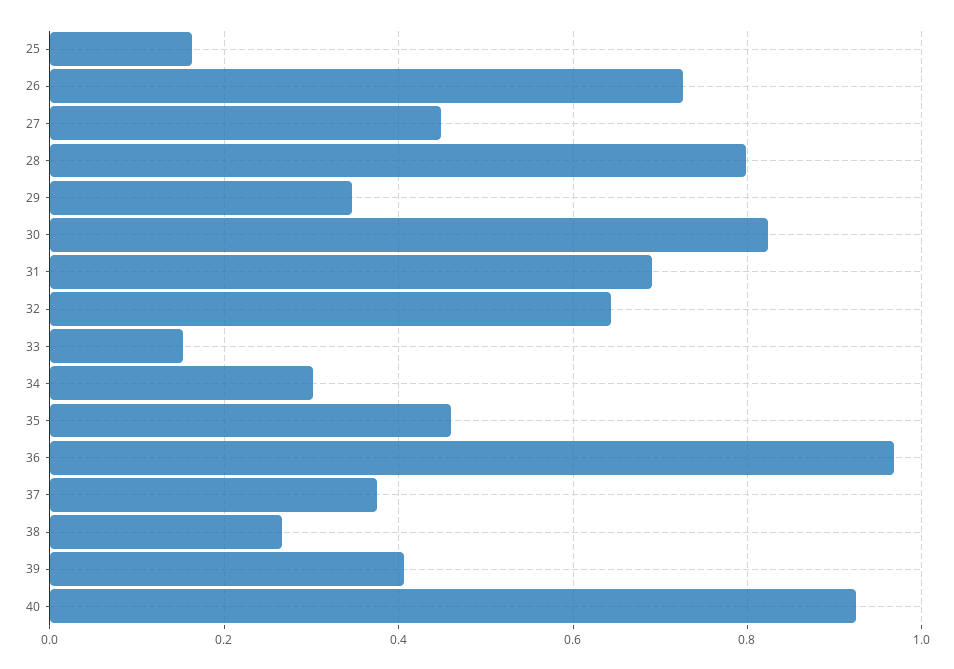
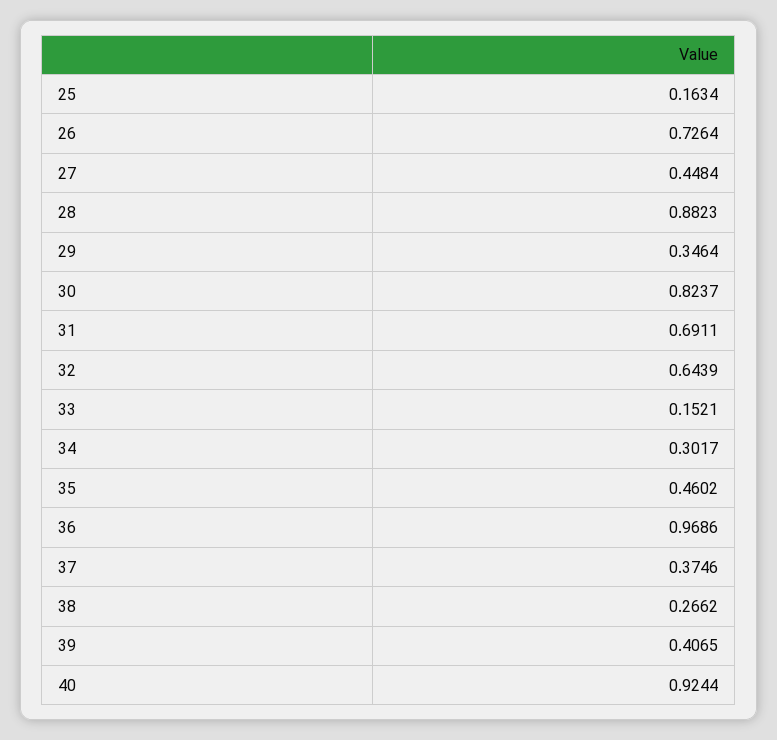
  {
    "25": 0.1634,
    "26": 0.7264,
    "27": 0.4484,
-   "28": 0.8,
+   "28": 0.8823,
    "29": 0.3464,
    "30": 0.8237,
    "31": 0.6911,
    "32": 0.6439,
    "33": 0.1521,
    "34": 0.3017,
    "35": 0.4602,
    "36": 0.9686,
    "37": 0.3746,
    "38": 0.2662,
    "39": 0.4065,
    "40": 0.9244
  }

